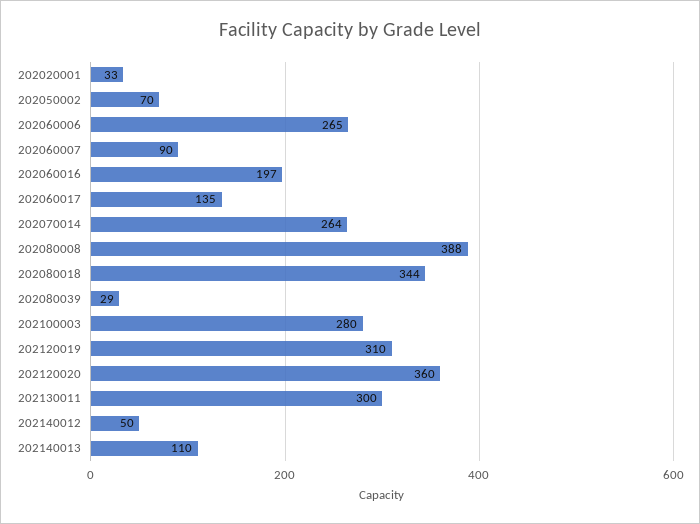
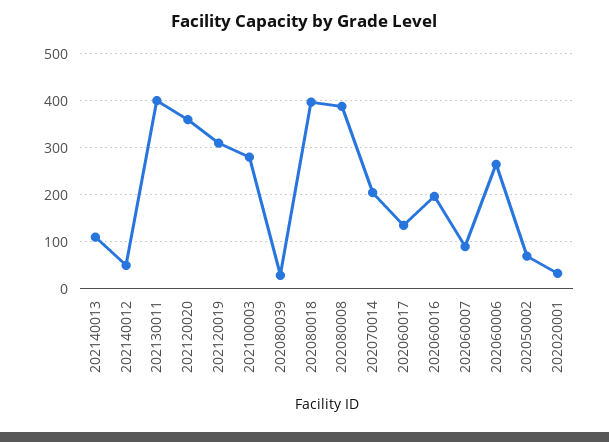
  {
    "202020001": 33,
    "202050002": 70,
    "202060006": 265,
    "202060007": 90,
    "202060016": 197,
    "202060017": 135,
-   "202070014": 264,
+   "202070014": 200,
    "202080008": 388,
-   "202080018": 344,
+   "202080018": 400,
    "202080039": 29,
    "202100003": 280,
    "202120019": 310,
    "202120020": 360,
-   "202130011": 300,
+   "202130011": 400,
    "202140012": 50,
    "202140013": 110
  }

